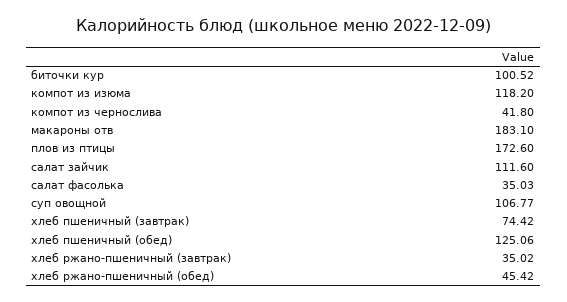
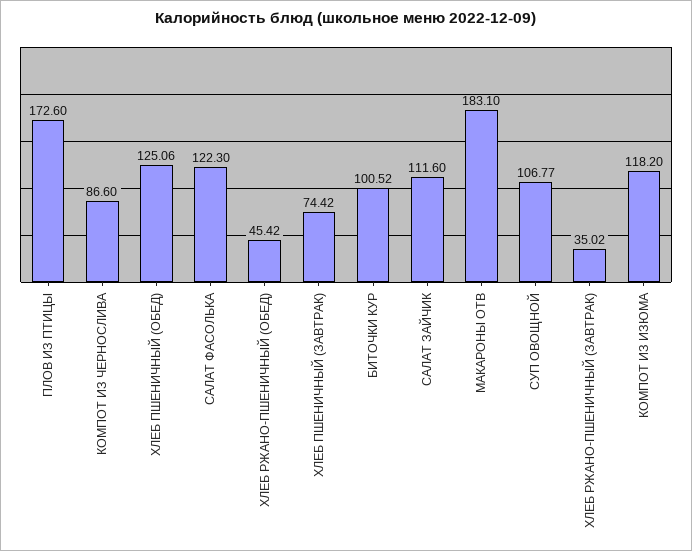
  {
    "биточки кур": 100.52,
    "компот из изюма": 118.2,
-   "компот из чернослива": 41.8,
+   "компот из чернослива": 86.6,
    "макароны отв": 183.1,
    "плов из птицы": 172.6,
    "салат зайчик": 111.6,
-   "салат фасолька": 35.03,
+   "салат фасолька": 122.3,
    "суп овощной": 106.77,
    "хлеб пшеничный (завтрак)": 74.42,
    "хлеб пшеничный (обед)": 125.06,
    "хлеб ржано-пшеничный (завтрак)": 35.02,
    "хлеб ржано-пшеничный (обед)": 45.42
  }

